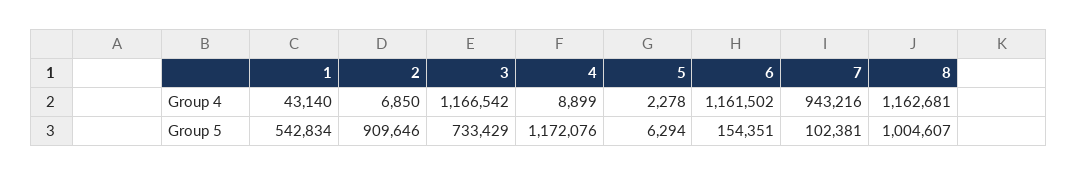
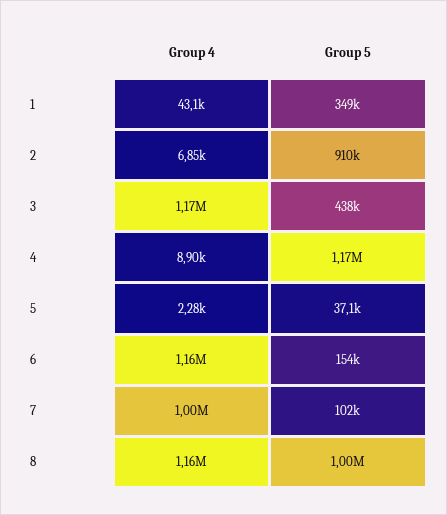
  {
    "1": {
      "Group 4": 43140,
-     "Group 5": 542834
+     "Group 5": 349000
    },
    "2": {
      "Group 4": 6850,
      "Group 5": 909646
    },
    "3": {
      "Group 4": 1166542,
-     "Group 5": 733429
+     "Group 5": 438000
    },
    "4": {
      "Group 4": 8899,
      "Group 5": 1172076
    },
    "5": {
      "Group 4": 2278,
-     "Group 5": 6294
+     "Group 5": 37100
    },
    "6": {
      "Group 4": 1161502,
      "Group 5": 154351
    },
    "7": {
-     "Group 4": 943216,
+     "Group 4": 1000000,
      "Group 5": 102381
    },
    "8": {
      "Group 4": 1162681,
      "Group 5": 1004607
    }
  }

